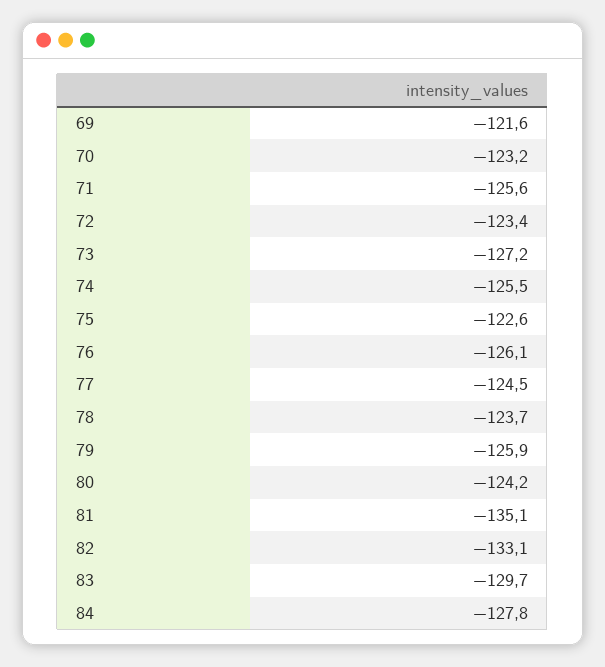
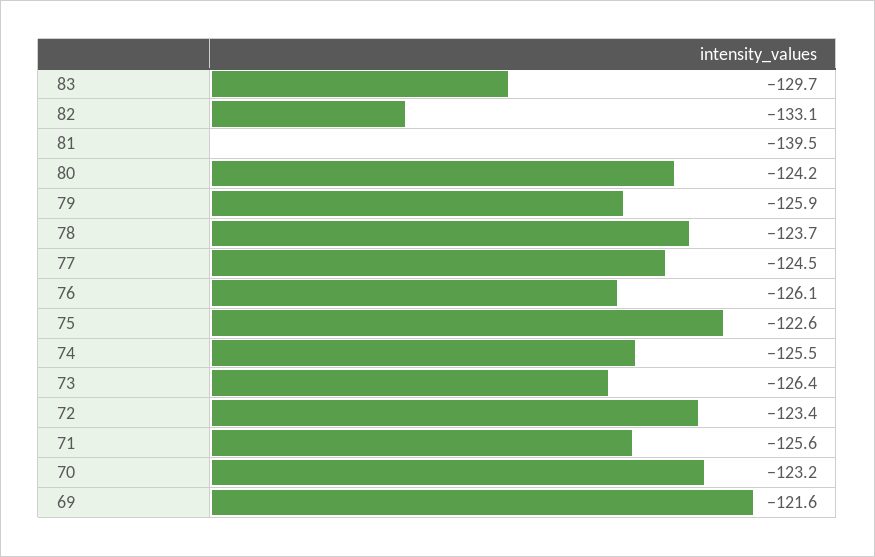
  {
    "69": -121.6,
    "70": -123.2,
    "71": -125.6,
    "72": -123.4,
-   "73": -127.2,
+   "73": -126.4,
    "74": -125.5,
    "75": -122.6,
    "76": -126.1,
    "77": -124.5,
    "78": -123.7,
    "79": -125.9,
    "80": -124.2,
-   "81": -135.1,
+   "81": -139.5,
    "82": -133.1,
-   "83": -129.7,
+   "83": -129.7
-   "84": -127.8
  }

